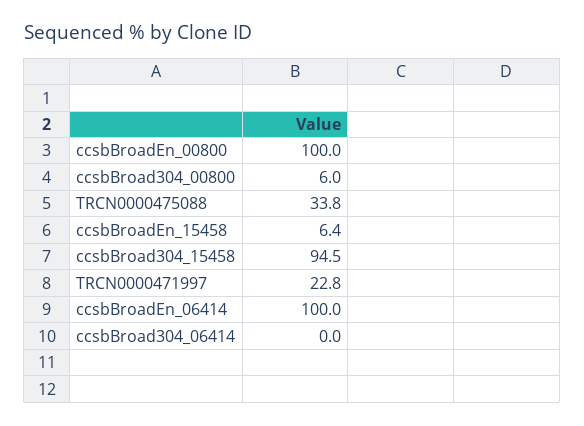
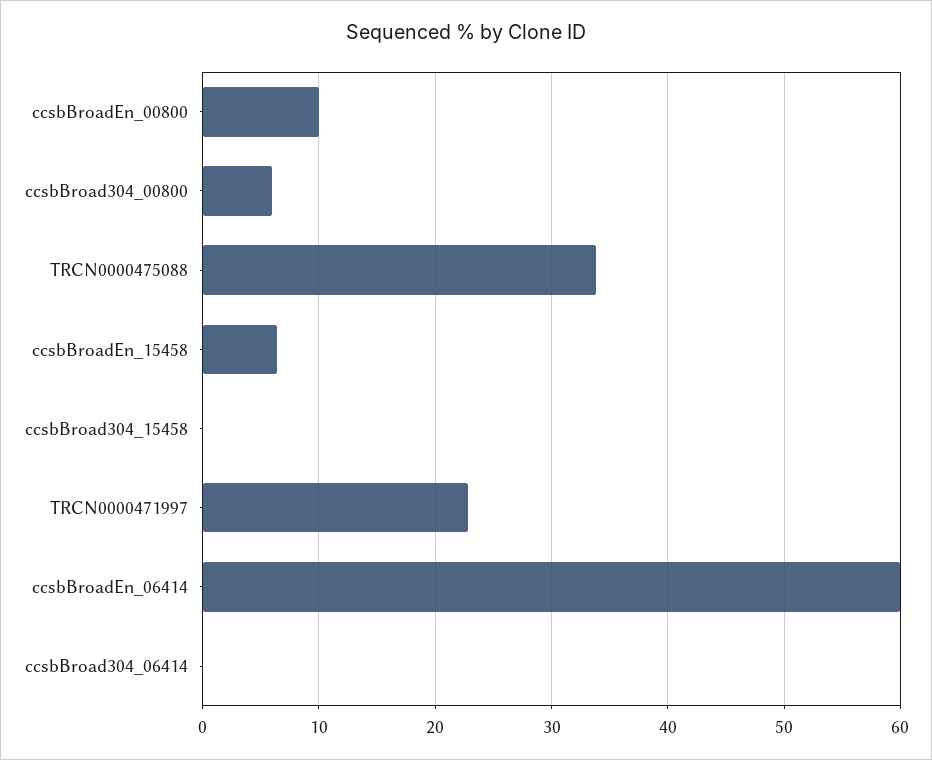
  {
-   "ccsbBroadEn_00800": 100,
+   "ccsbBroadEn_00800": 10,
    "ccsbBroad304_00800": 6,
    "TRCN0000475088": 33.8,
    "ccsbBroadEn_15458": 6.4,
-   "ccsbBroad304_15458": 94.5,
+   "ccsbBroad304_15458": 0,
    "TRCN0000471997": 22.8,
-   "ccsbBroadEn_06414": 100,
+   "ccsbBroadEn_06414": 60,
    "ccsbBroad304_06414": 0
  }

